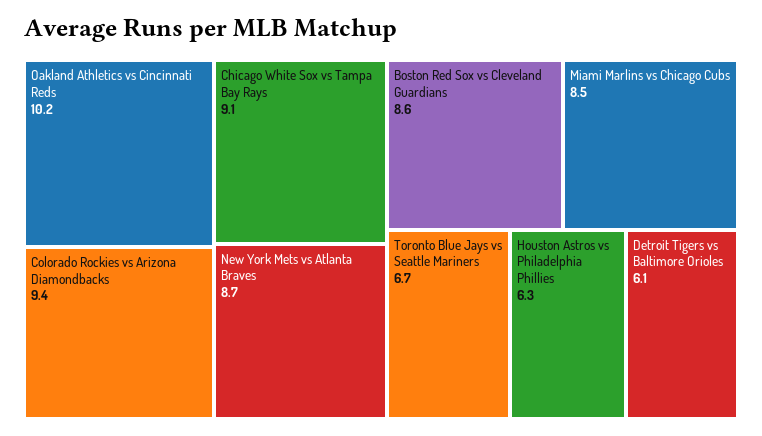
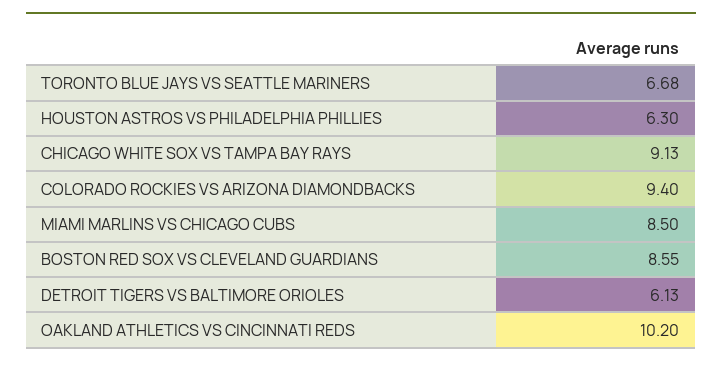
  {
    "Oakland Athletics vs Cincinnati Reds": 10.2,
    "Colorado Rockies vs Arizona Diamondbacks": 9.4,
    "Chicago White Sox vs Tampa Bay Rays": 9.13,
-   "New York Mets vs Atlanta Braves": 8.7,
    "Boston Red Sox vs Cleveland Guardians": 8.55,
    "Miami Marlins vs Chicago Cubs": 8.5,
    "Toronto Blue Jays vs Seattle Mariners": 6.68,
    "Houston Astros vs Philadelphia Phillies": 6.3,
    "Detroit Tigers vs Baltimore Orioles": 6.13
  }

